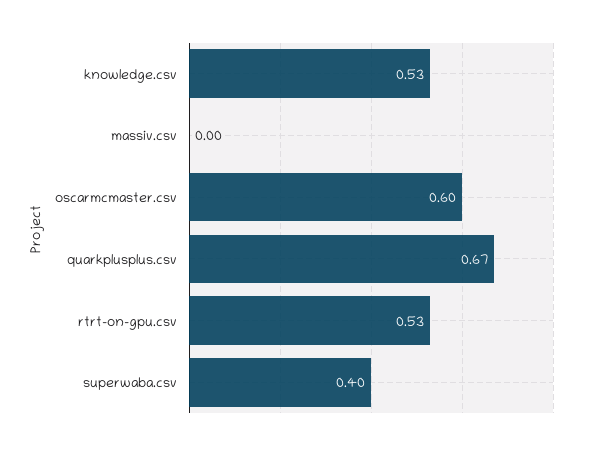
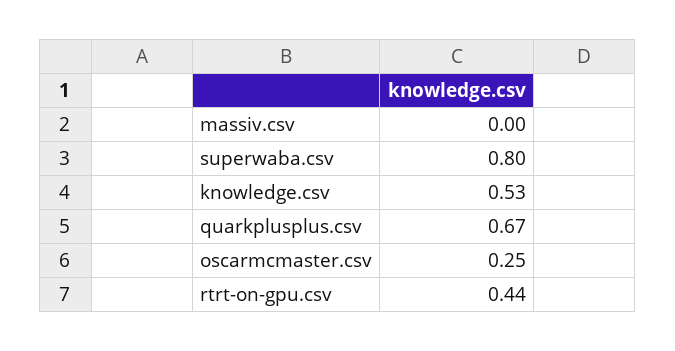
  {
    "knowledge.csv": 0.53,
    "massiv.csv": 0,
-   "oscarmcmaster.csv": 0.6,
+   "oscarmcmaster.csv": 0.25,
    "quarkplusplus.csv": 0.67,
-   "rtrt-on-gpu.csv": 0.53,
+   "rtrt-on-gpu.csv": 0.44,
-   "superwaba.csv": 0.4
+   "superwaba.csv": 0.8
  }

